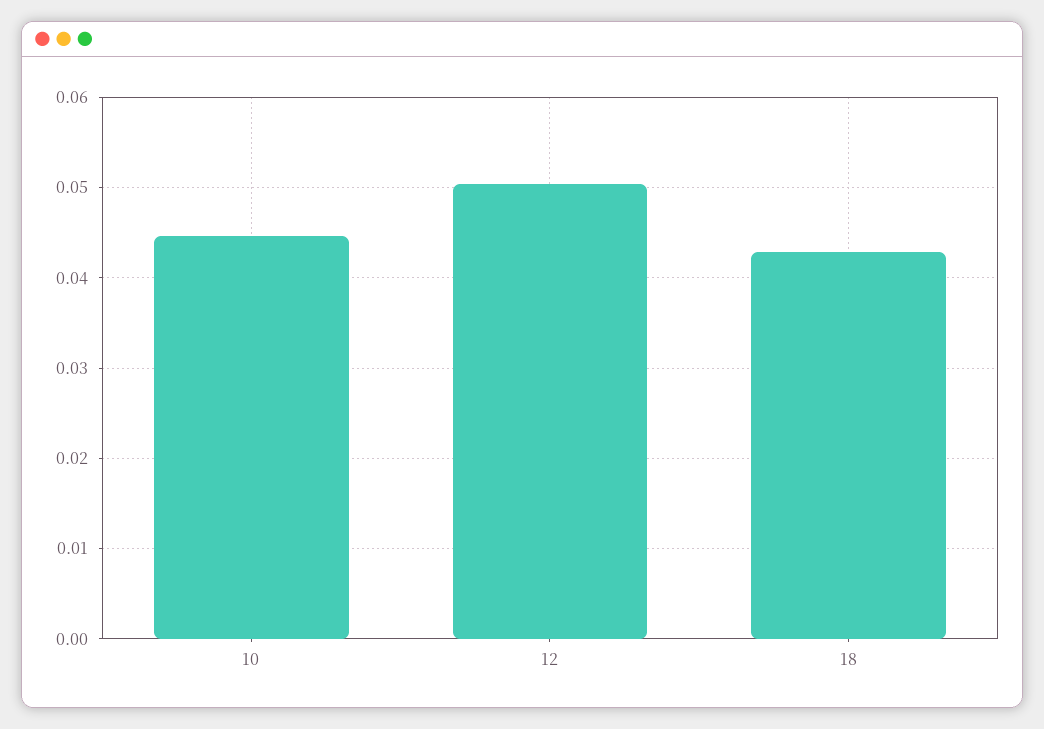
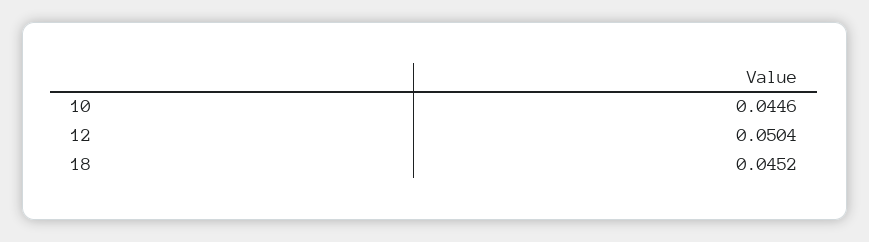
  {
    "10": 0.0446,
    "12": 0.0504,
-   "18": 0.043
+   "18": 0.0452
  }

